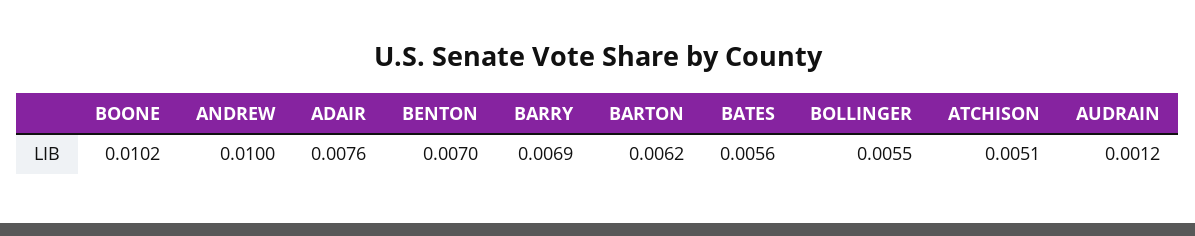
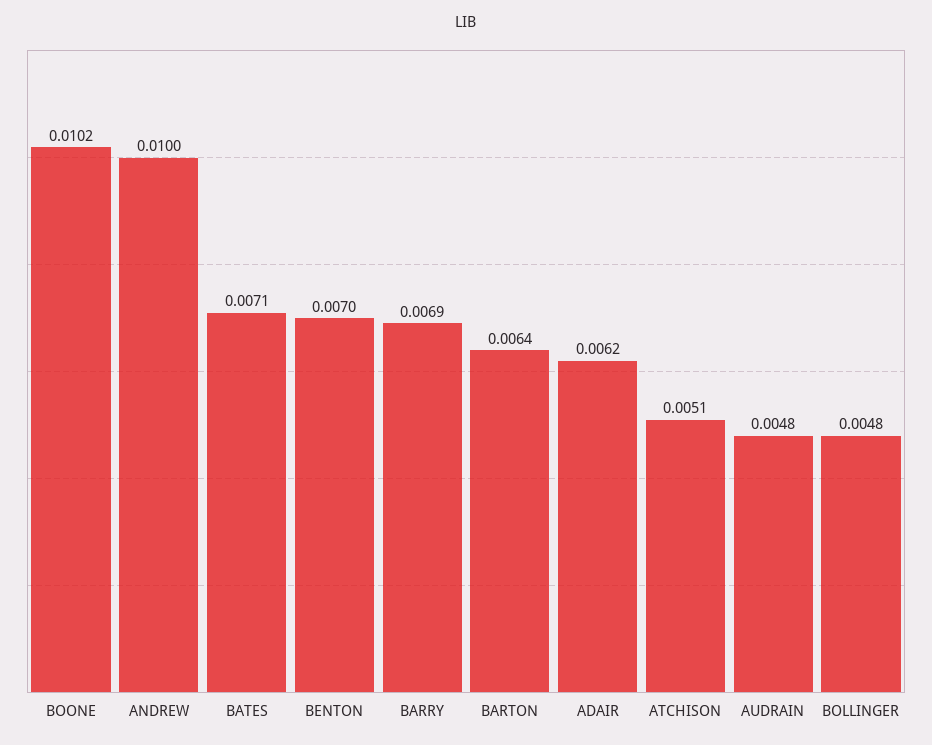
  {
    "BOONE": 0.0102,
    "ANDREW": 0.01,
-   "ADAIR": 0.0076,
+   "ADAIR": 0.0062,
    "BENTON": 0.007,
    "BARRY": 0.0069,
-   "BARTON": 0.0062,
+   "BARTON": 0.0064,
-   "BATES": 0.0056,
+   "BATES": 0.0071,
-   "BOLLINGER": 0.0055,
+   "BOLLINGER": 0.0048,
    "ATCHISON": 0.0051,
-   "AUDRAIN": 0.0012
+   "AUDRAIN": 0.0048
  }

